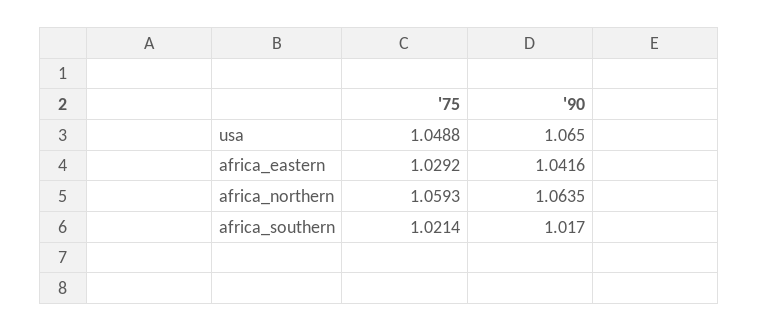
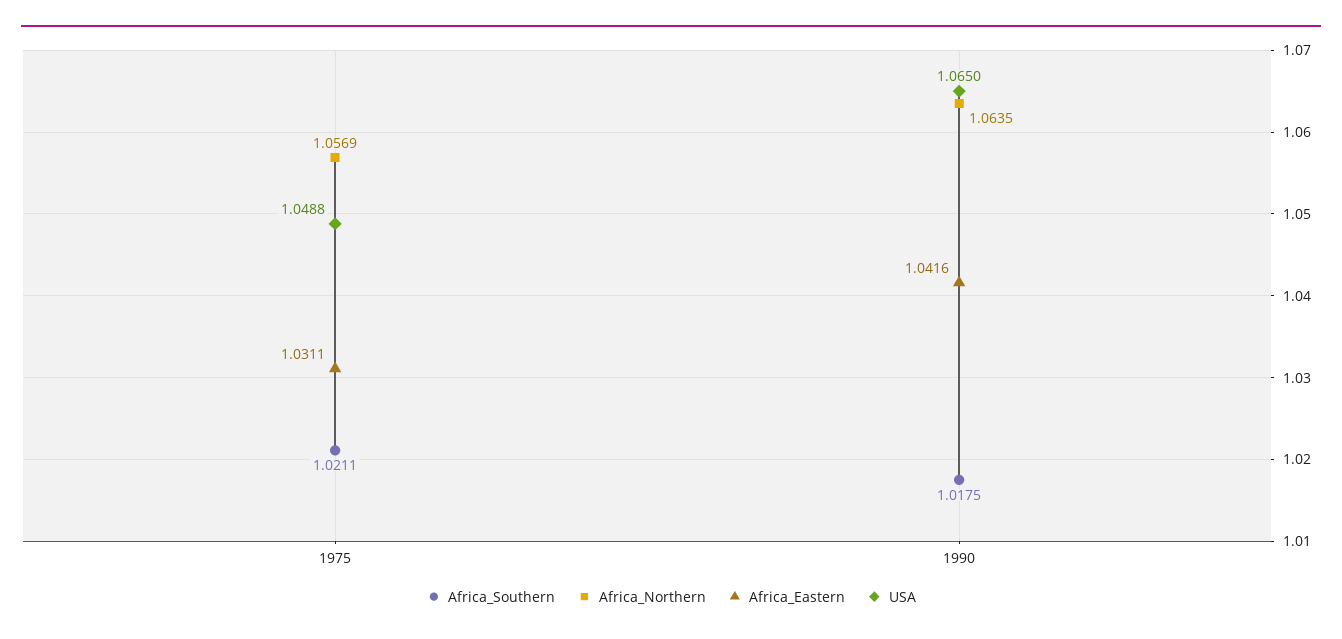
  {
    "usa": {
      "'75": 1.0488,
      "'90": 1.065
    },
    "africa_eastern": {
-     "'75": 1.0292,
+     "'75": 1.0311,
      "'90": 1.0416
    },
    "africa_northern": {
-     "'75": 1.0593,
+     "'75": 1.0569,
      "'90": 1.0635
    },
    "africa_southern": {
-     "'75": 1.0214,
+     "'75": 1.0211,
-     "'90": 1.017
+     "'90": 1.0175
    }
  }

